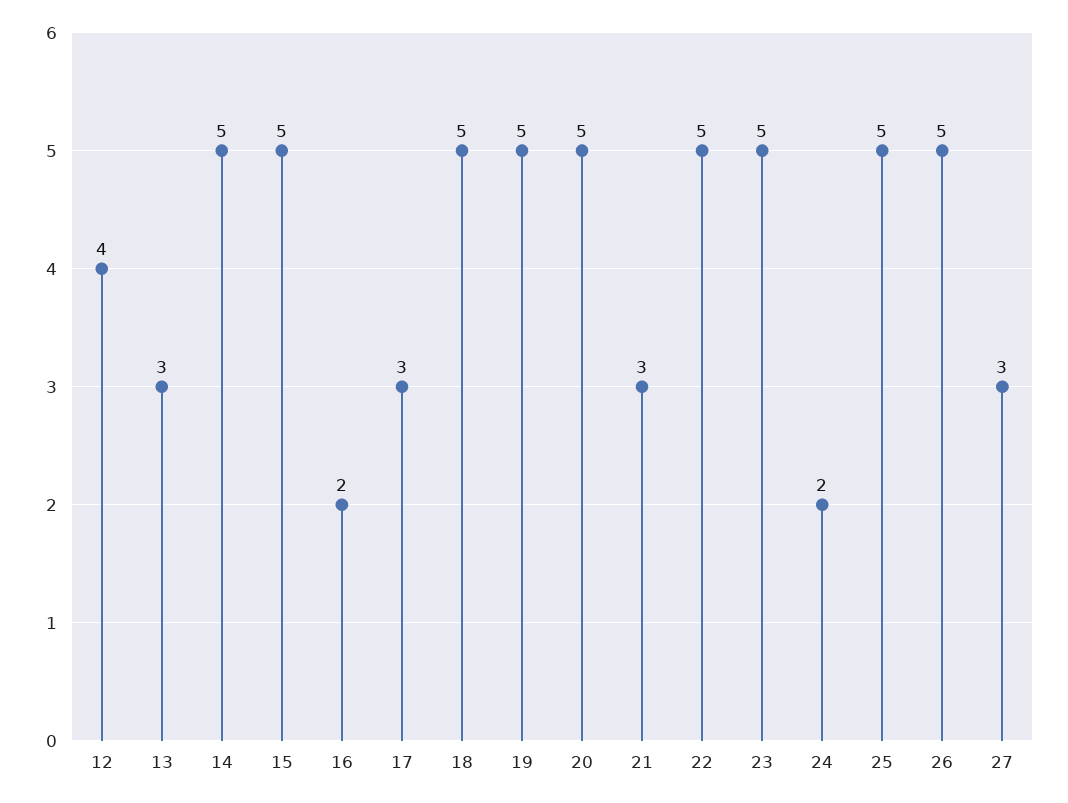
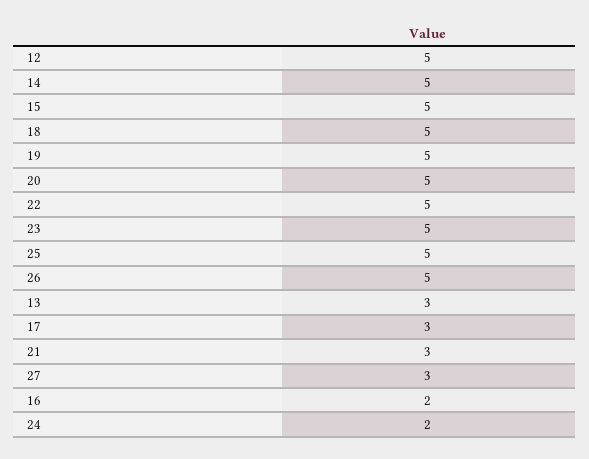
  {
-   "12": 4,
+   "12": 5,
    "13": 3,
    "14": 5,
    "15": 5,
    "16": 2,
    "17": 3,
    "18": 5,
    "19": 5,
    "20": 5,
    "21": 3,
    "22": 5,
    "23": 5,
    "24": 2,
    "25": 5,
    "26": 5,
    "27": 3
  }

